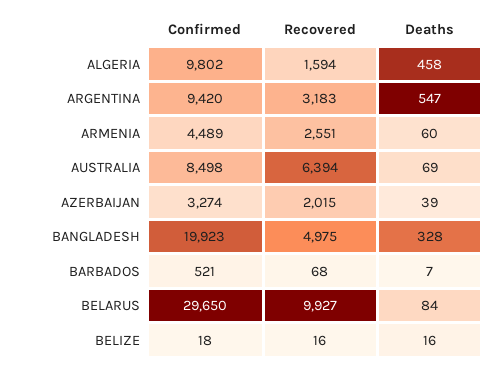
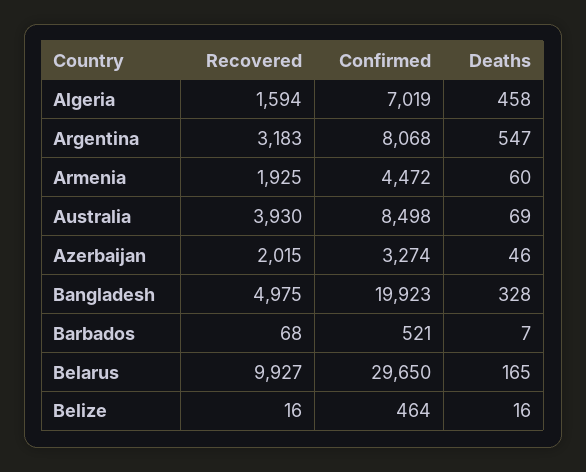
  {
    "Confirmed": {
-     "ALGERIA": 9802,
+     "ALGERIA": 7019,
-     "ARGENTINA": 9420,
+     "ARGENTINA": 8068,
-     "ARMENIA": 4489,
+     "ARMENIA": 4472,
      "AUSTRALIA": 8498,
      "AZERBAIJAN": 3274,
      "BANGLADESH": 19923,
      "BARBADOS": 521,
      "BELARUS": 29650,
-     "BELIZE": 18
+     "BELIZE": 464
    },
    "Recovered": {
      "ALGERIA": 1594,
      "ARGENTINA": 3183,
-     "ARMENIA": 2551,
+     "ARMENIA": 1925,
-     "AUSTRALIA": 6394,
+     "AUSTRALIA": 3930,
      "AZERBAIJAN": 2015,
      "BANGLADESH": 4975,
      "BARBADOS": 68,
      "BELARUS": 9927,
      "BELIZE": 16
    },
    "Deaths": {
      "ALGERIA": 458,
      "ARGENTINA": 547,
      "ARMENIA": 60,
      "AUSTRALIA": 69,
-     "AZERBAIJAN": 39,
+     "AZERBAIJAN": 46,
      "BANGLADESH": 328,
      "BARBADOS": 7,
-     "BELARUS": 84,
+     "BELARUS": 165,
      "BELIZE": 16
    }
  }

